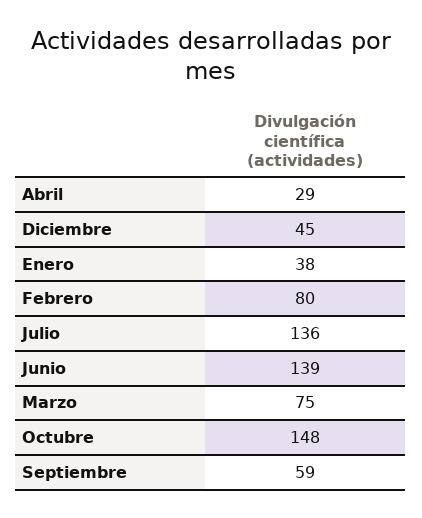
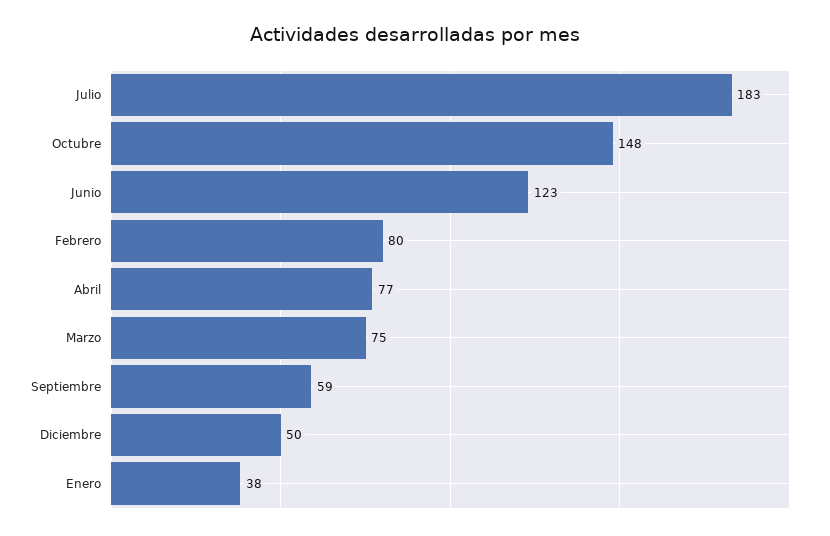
  {
-   "Abril": 29,
+   "Abril": 77,
-   "Diciembre": 45,
+   "Diciembre": 50,
    "Enero": 38,
    "Febrero": 80,
-   "Julio": 136,
+   "Julio": 183,
-   "Junio": 139,
+   "Junio": 123,
    "Marzo": 75,
    "Octubre": 148,
    "Septiembre": 59
  }

